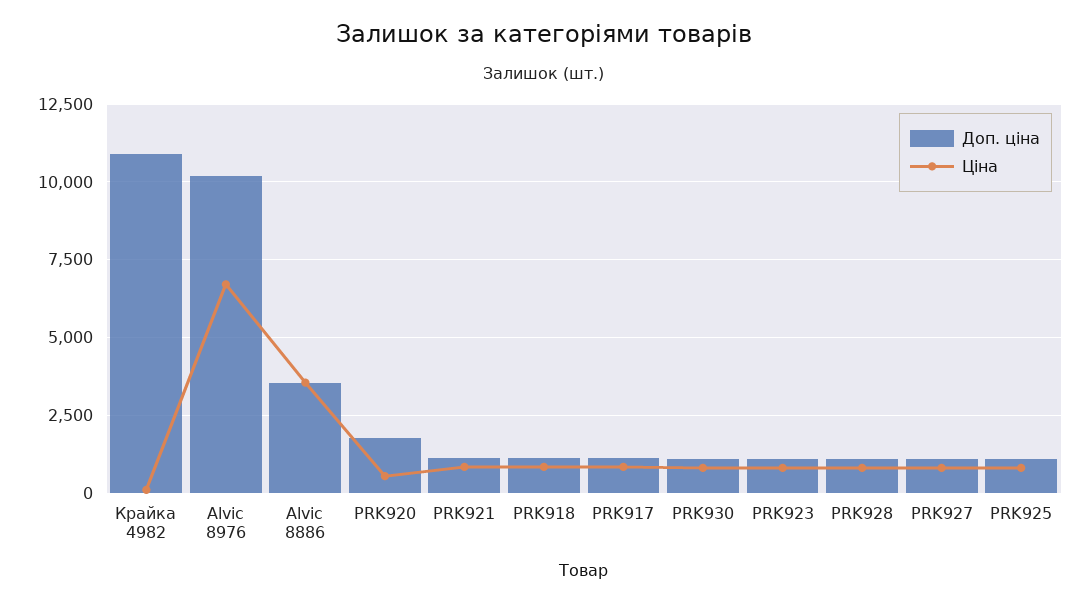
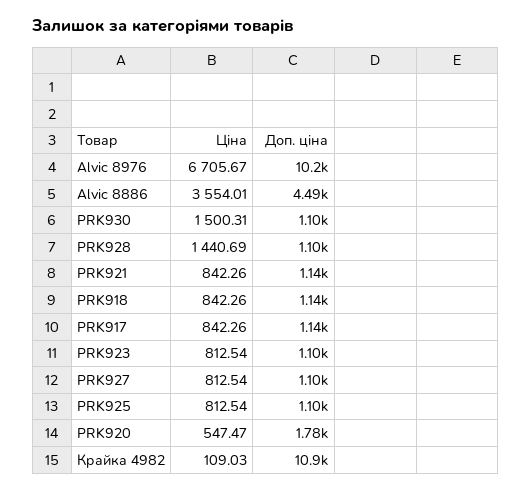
  {
    "Доп. ціна": {
      "Крайка 4982": 10900,
      "Alvic 8976": 10200,
-     "Alvic 8886": 3500,
+     "Alvic 8886": 4490,
      "PRK920": 1780,
      "PRK921": 1140,
      "PRK918": 1140,
      "PRK917": 1140,
      "PRK930": 1100,
      "PRK923": 1100,
      "PRK928": 1100,
      "PRK927": 1100,
      "PRK925": 1100
    },
    "Ціна": {
      "Крайка 4982": 109.03,
      "Alvic 8976": 6705.67,
      "Alvic 8886": 3554.01,
      "PRK920": 547.47,
      "PRK921": 842.26,
      "PRK918": 842.26,
      "PRK917": 842.26,
-     "PRK930": 750,
+     "PRK930": 1500.31,
      "PRK923": 812.54,
-     "PRK928": 750,
+     "PRK928": 1440.69,
      "PRK927": 812.54,
      "PRK925": 812.54
    }
  }

